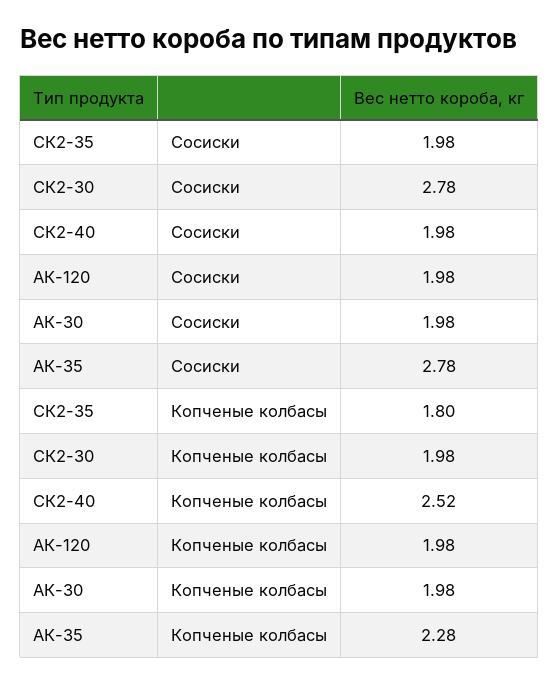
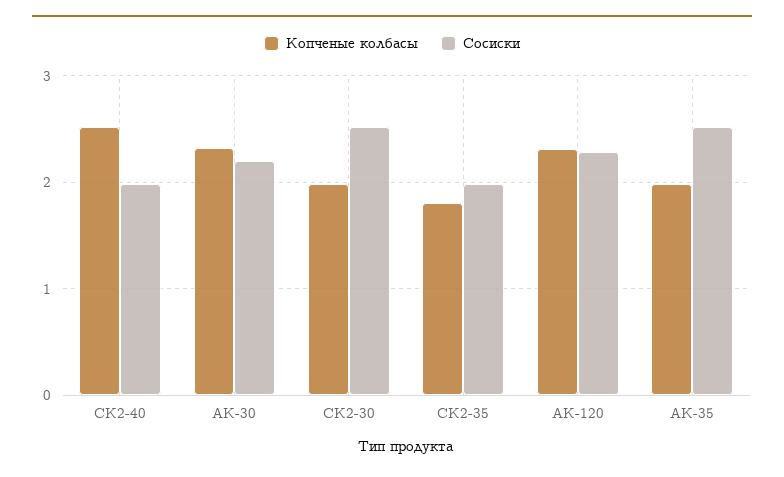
  {
    "Сосиски": {
      "СК2-35": 1.98,
-     "СК2-30": 2.78,
+     "СК2-30": 2.5,
      "СК2-40": 1.98,
-     "АК-120": 1.98,
+     "АК-120": 2.3,
-     "АК-30": 1.98,
+     "АК-30": 2.2,
-     "АК-35": 2.78
+     "АК-35": 2.5
    },
    "Копченые колбасы": {
      "СК2-35": 1.8,
      "СК2-30": 1.98,
      "СК2-40": 2.52,
-     "АК-120": 1.98,
+     "АК-120": 2.3,
-     "АК-30": 1.98,
+     "АК-30": 2.3,
-     "АК-35": 2.28
+     "АК-35": 2
    }
  }

